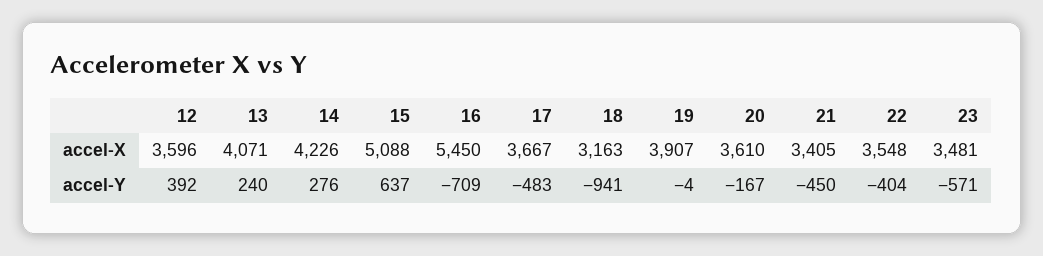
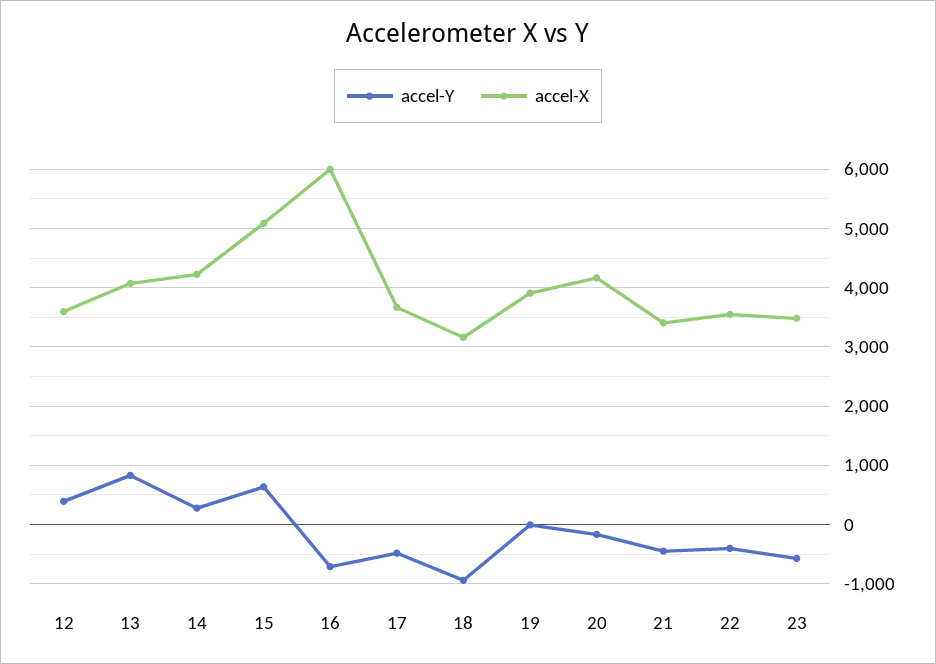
  {
    "accel-X": {
      "12": 3596,
      "13": 4071,
      "14": 4226,
      "15": 5088,
-     "16": 5450,
+     "16": 6000,
      "17": 3667,
      "18": 3163,
      "19": 3907,
-     "20": 3610,
+     "20": 4200,
      "21": 3405,
      "22": 3548,
      "23": 3481
    },
    "accel-Y": {
      "12": 392,
-     "13": 240,
+     "13": 800,
      "14": 276,
      "15": 637,
      "16": -709,
      "17": -483,
      "18": -941,
      "19": -4,
      "20": -167,
      "21": -450,
      "22": -404,
      "23": -571
    }
  }

